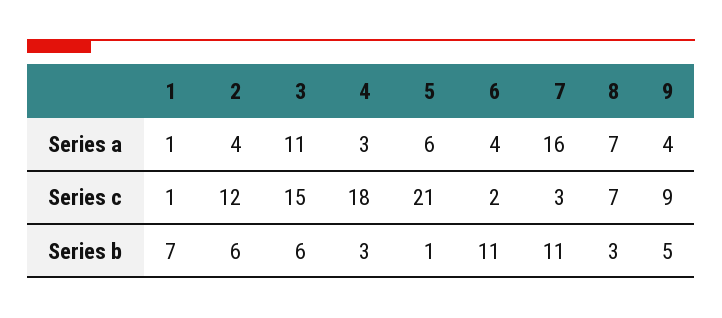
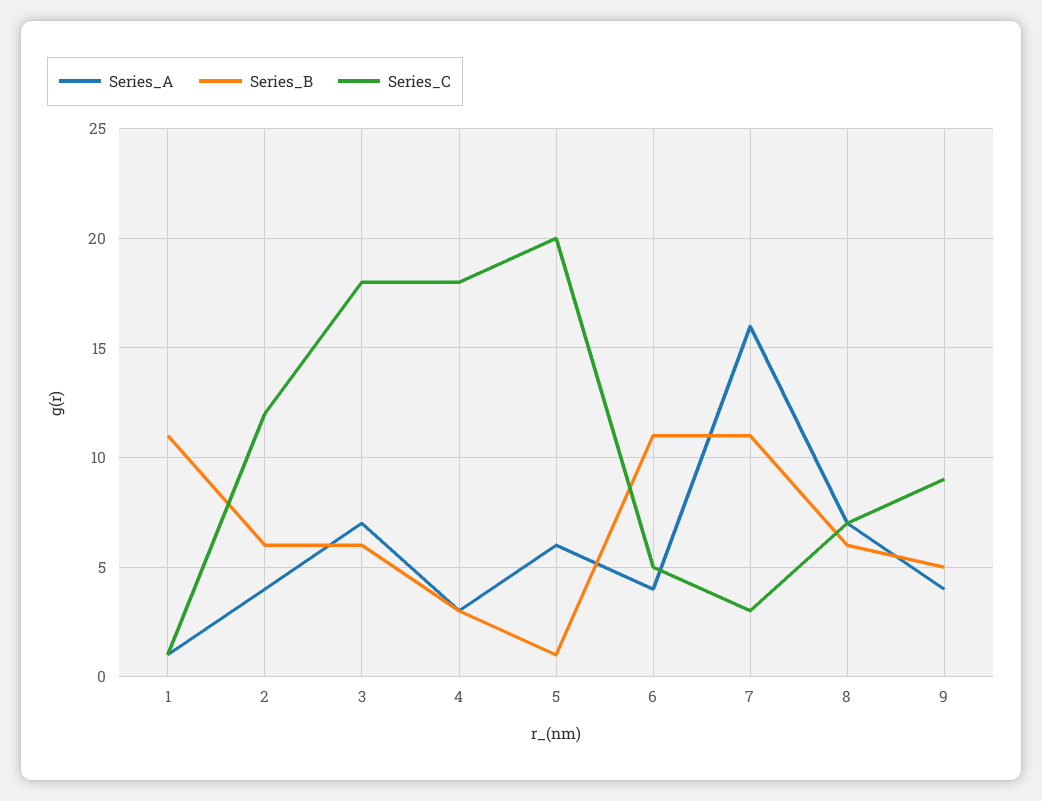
  {
    "Series a": {
      "1": 1,
      "2": 4,
-     "3": 11,
+     "3": 7,
      "4": 3,
      "5": 6,
      "6": 4,
      "7": 16,
      "8": 7,
      "9": 4
    },
    "Series c": {
      "1": 1,
      "2": 12,
-     "3": 15,
+     "3": 18,
      "4": 18,
-     "5": 21,
+     "5": 20,
-     "6": 2,
+     "6": 5,
      "7": 3,
      "8": 7,
      "9": 9
    },
    "Series b": {
-     "1": 7,
+     "1": 11,
      "2": 6,
      "3": 6,
      "4": 3,
      "5": 1,
      "6": 11,
      "7": 11,
-     "8": 3,
+     "8": 6,
      "9": 5
    }
  }

